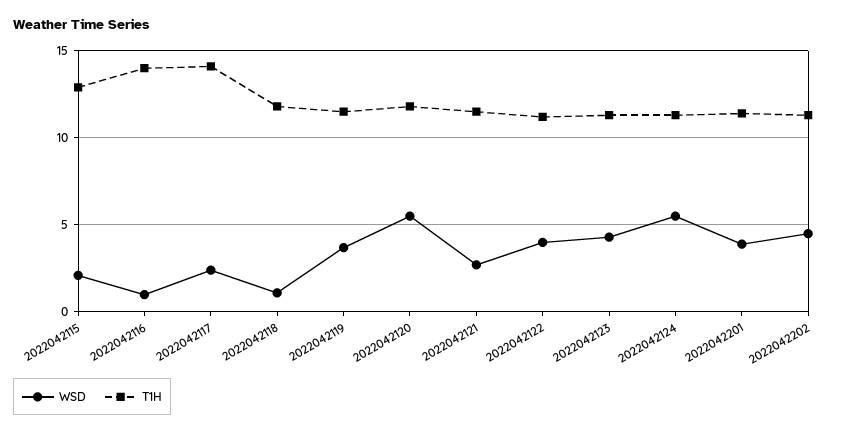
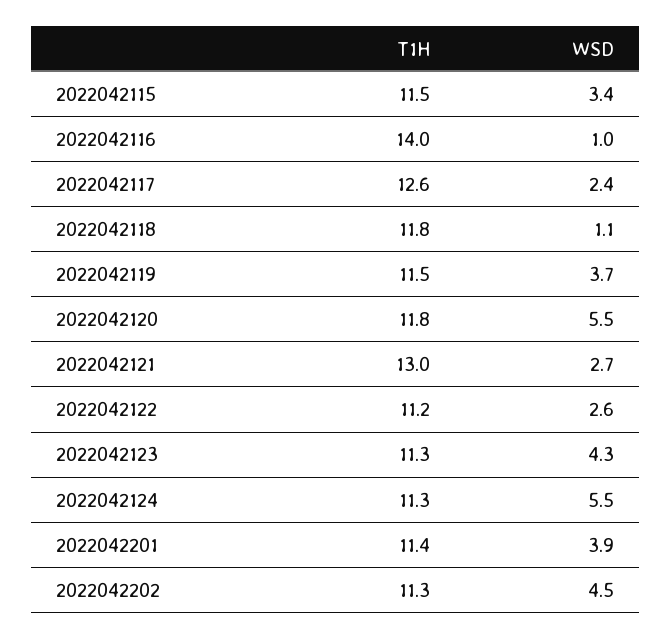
  {
    "WSD": {
-     "2022042115": 2,
+     "2022042115": 3.4,
      "2022042116": 1,
      "2022042117": 2.4,
      "2022042118": 1.1,
      "2022042119": 3.7,
      "2022042120": 5.5,
      "2022042121": 2.7,
-     "2022042122": 4,
+     "2022042122": 2.6,
      "2022042123": 4.3,
      "2022042124": 5.5,
      "2022042201": 3.9,
      "2022042202": 4.5
    },
    "T1H": {
-     "2022042115": 13,
+     "2022042115": 11.5,
      "2022042116": 14,
-     "2022042117": 14,
+     "2022042117": 12.6,
      "2022042118": 11.8,
      "2022042119": 11.5,
      "2022042120": 11.8,
-     "2022042121": 11.5,
+     "2022042121": 13,
      "2022042122": 11.2,
      "2022042123": 11.3,
      "2022042124": 11.3,
      "2022042201": 11.4,
      "2022042202": 11.3
    }
  }

